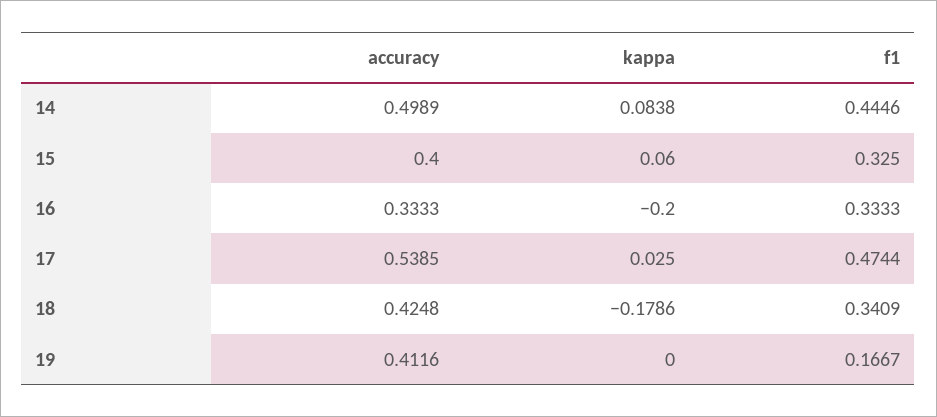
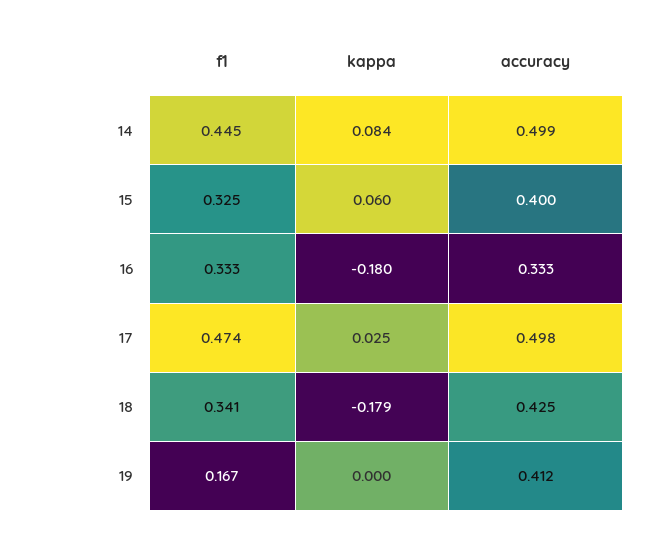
  {
    "accuracy": {
      "14": 0.4989,
      "15": 0.4,
      "16": 0.3333,
-     "17": 0.5385,
+     "17": 0.498,
      "18": 0.4248,
      "19": 0.4116
    },
    "kappa": {
      "14": 0.0838,
      "15": 0.06,
-     "16": -0.2,
+     "16": -0.18,
      "17": 0.025,
      "18": -0.1786,
      "19": 0
    },
    "f1": {
      "14": 0.4446,
      "15": 0.325,
      "16": 0.3333,
      "17": 0.4744,
      "18": 0.3409,
      "19": 0.1667
    }
  }

